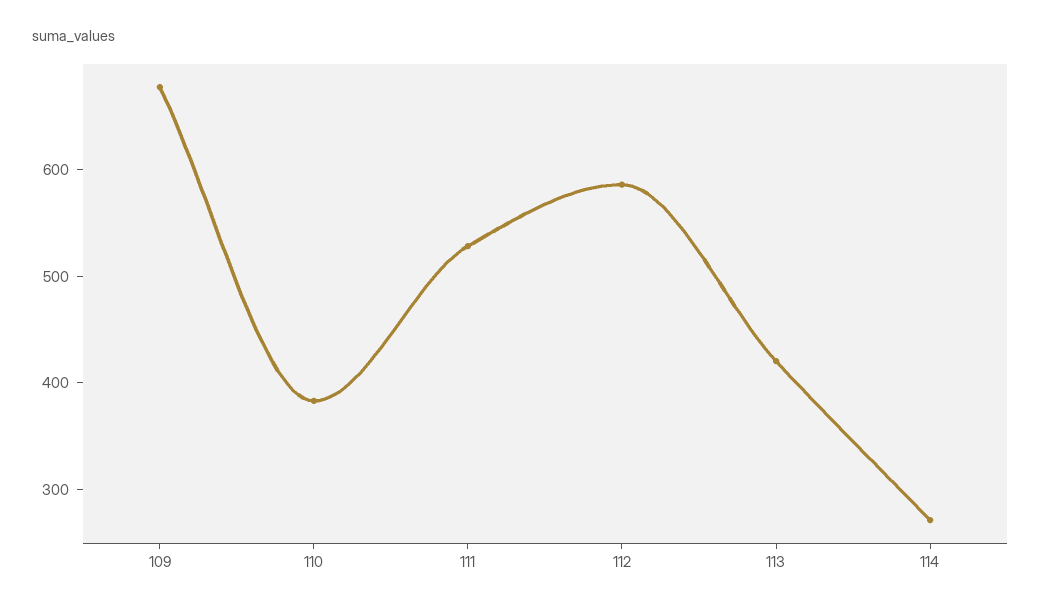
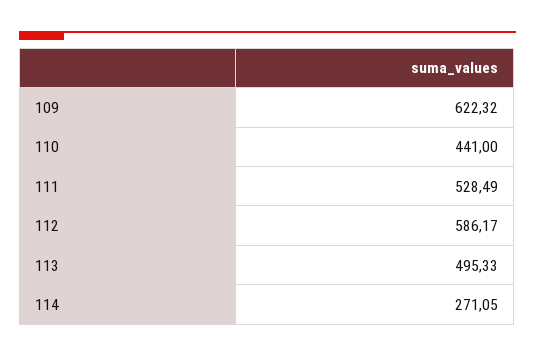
  {
-   "109": 680,
+   "109": 622.32,
-   "110": 380,
+   "110": 441,
    "111": 528.49,
    "112": 586.17,
-   "113": 420,
+   "113": 495.33,
    "114": 271.05
  }

